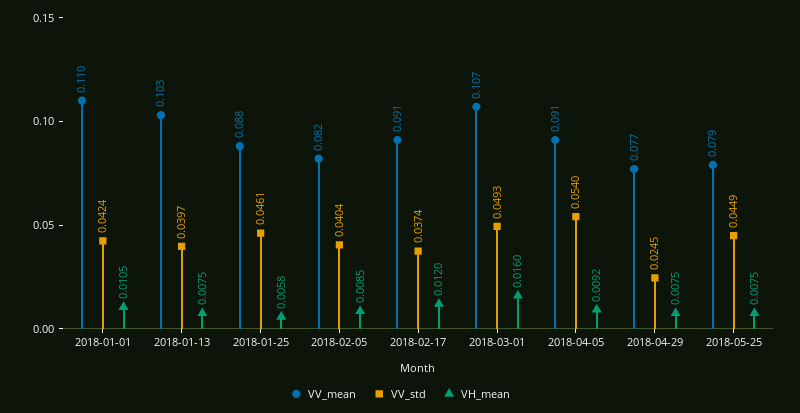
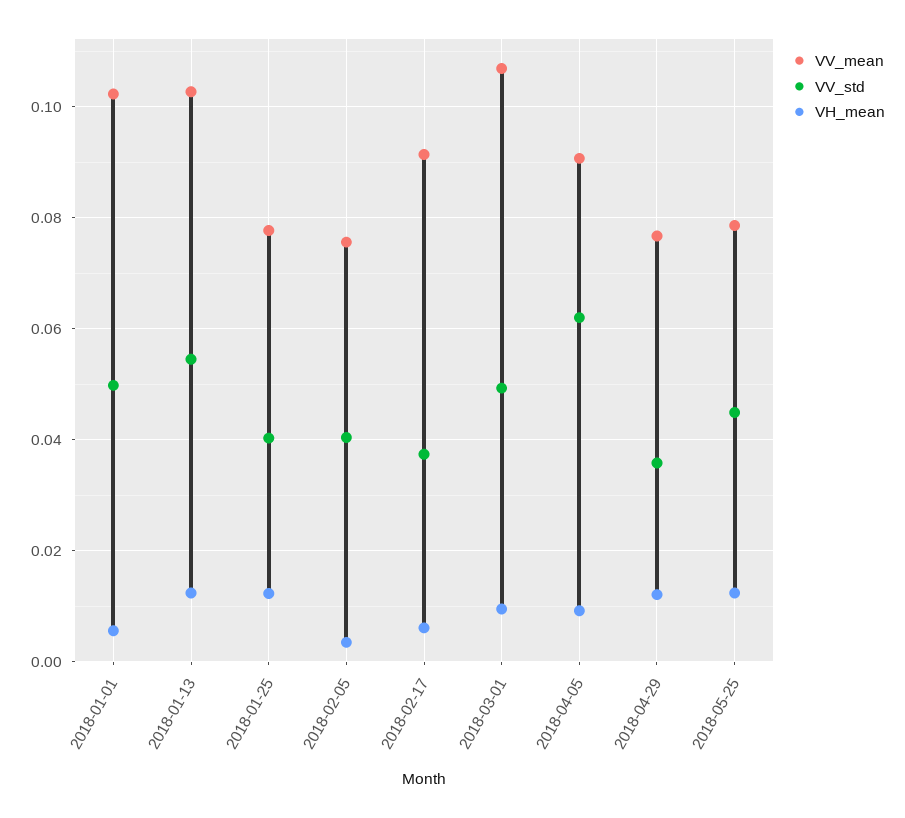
  {
    "VV_mean": {
-     "2018-01-01": 0.11,
+     "2018-01-01": 0.102,
      "2018-01-13": 0.103,
-     "2018-01-25": 0.088,
+     "2018-01-25": 0.078,
-     "2018-02-05": 0.082,
+     "2018-02-05": 0.076,
      "2018-02-17": 0.091,
      "2018-03-01": 0.107,
      "2018-04-05": 0.091,
      "2018-04-29": 0.077,
      "2018-05-25": 0.079
    },
    "VV_std": {
-     "2018-01-01": 0.0424,
+     "2018-01-01": 0.05,
-     "2018-01-13": 0.0397,
+     "2018-01-13": 0.054,
-     "2018-01-25": 0.0461,
+     "2018-01-25": 0.04,
      "2018-02-05": 0.0404,
      "2018-02-17": 0.0374,
      "2018-03-01": 0.0493,
-     "2018-04-05": 0.054,
+     "2018-04-05": 0.062,
-     "2018-04-29": 0.0245,
+     "2018-04-29": 0.036,
      "2018-05-25": 0.0449
    },
    "VH_mean": {
-     "2018-01-01": 0.0105,
+     "2018-01-01": 0.006,
-     "2018-01-13": 0.0075,
+     "2018-01-13": 0.012,
-     "2018-01-25": 0.0058,
+     "2018-01-25": 0.012,
-     "2018-02-05": 0.0085,
+     "2018-02-05": 0.004,
-     "2018-02-17": 0.012,
+     "2018-02-17": 0.006,
-     "2018-03-01": 0.016,
+     "2018-03-01": 0.01,
      "2018-04-05": 0.0092,
-     "2018-04-29": 0.0075,
+     "2018-04-29": 0.012,
-     "2018-05-25": 0.0075
+     "2018-05-25": 0.012
    }
  }

